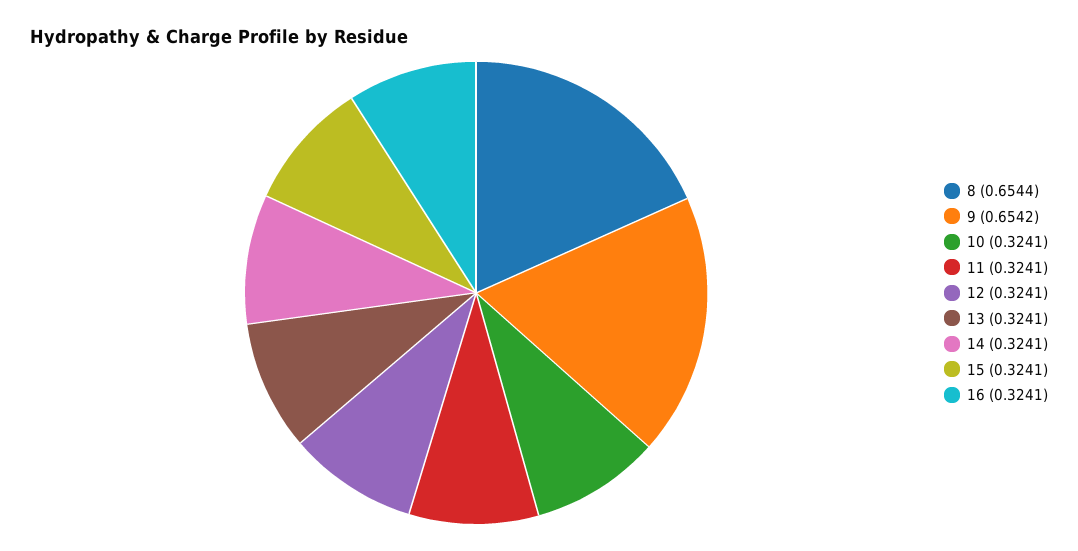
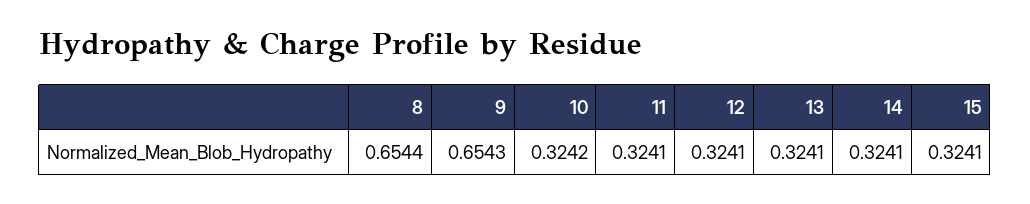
  {
    "8": 0.6544,
-   "9": 0.6542,
+   "9": 0.6543,
-   "10": 0.3241,
+   "10": 0.3242,
    "11": 0.3241,
    "12": 0.3241,
    "13": 0.3241,
    "14": 0.3241,
-   "15": 0.3241,
+   "15": 0.3241
-   "16": 0.3241
  }

